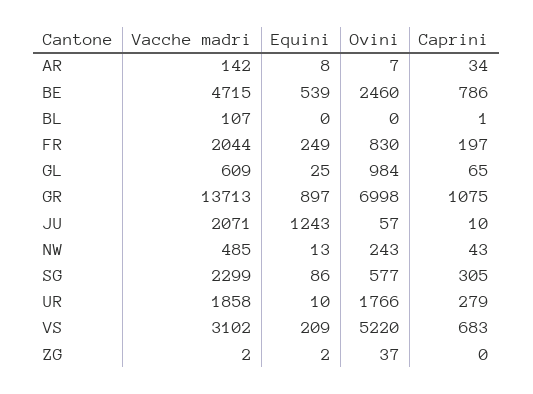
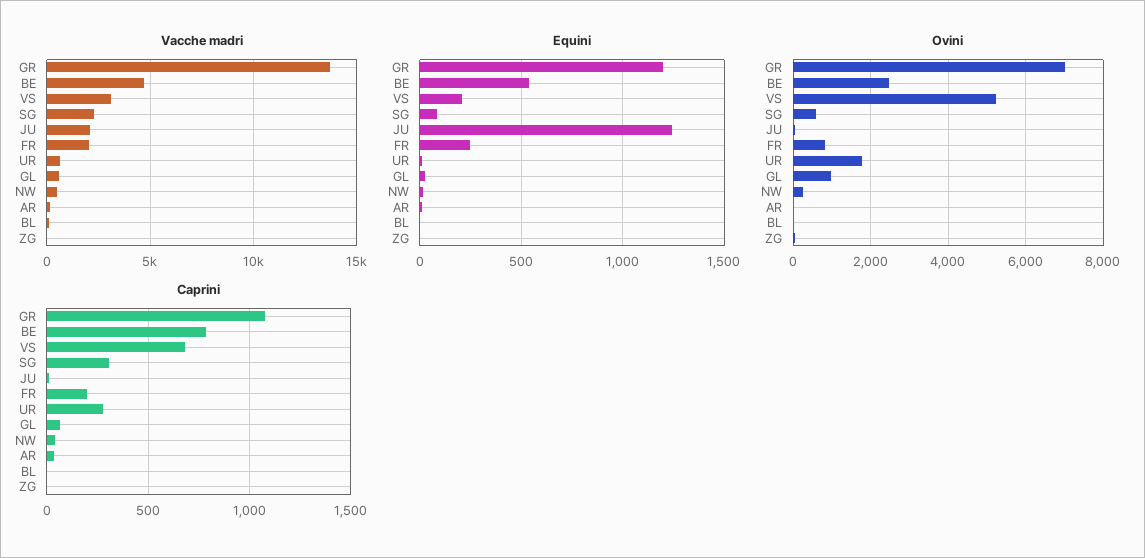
  {
    "Vacche madri": {
      "AR": 142,
      "BE": 4715,
      "BL": 107,
      "FR": 2044,
      "GL": 609,
      "GR": 13713,
      "JU": 2071,
      "NW": 485,
      "SG": 2299,
-     "UR": 1858,
+     "UR": 500,
      "VS": 3102,
      "ZG": 2
    },
    "Equini": {
      "AR": 8,
      "BE": 539,
      "BL": 0,
      "FR": 249,
      "GL": 25,
-     "GR": 897,
+     "GR": 1200,
      "JU": 1243,
      "NW": 13,
      "SG": 86,
      "UR": 10,
      "VS": 209,
      "ZG": 2
    },
    "Ovini": {
      "AR": 7,
      "BE": 2460,
      "BL": 0,
      "FR": 830,
      "GL": 984,
      "GR": 6998,
      "JU": 57,
      "NW": 243,
      "SG": 577,
      "UR": 1766,
      "VS": 5220,
      "ZG": 37
    },
    "Caprini": {
      "AR": 34,
      "BE": 786,
      "BL": 1,
      "FR": 197,
      "GL": 65,
      "GR": 1075,
      "JU": 10,
      "NW": 43,
      "SG": 305,
      "UR": 279,
      "VS": 683,
      "ZG": 0
    }
  }

